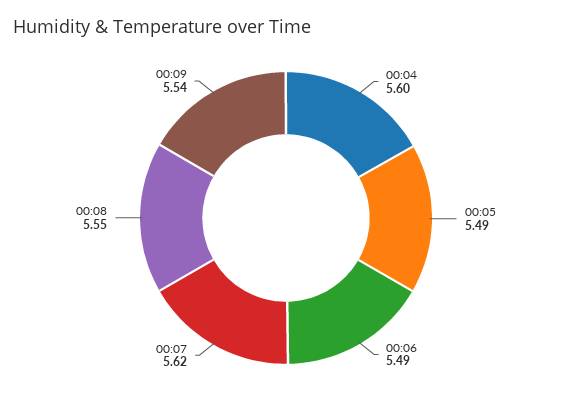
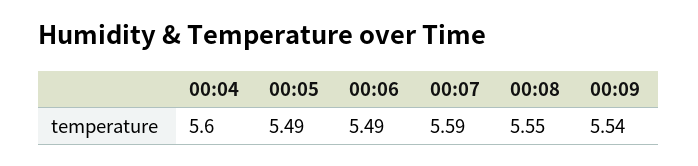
  {
    "00:04": 5.6,
    "00:05": 5.49,
    "00:06": 5.49,
-   "00:07": 5.62,
+   "00:07": 5.59,
    "00:08": 5.55,
    "00:09": 5.54
  }

